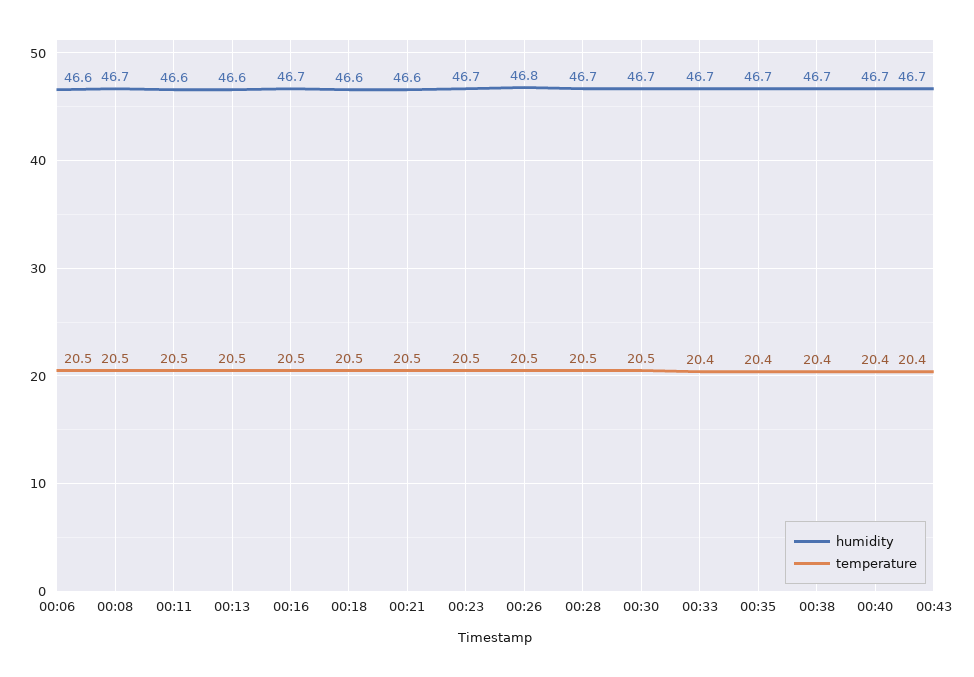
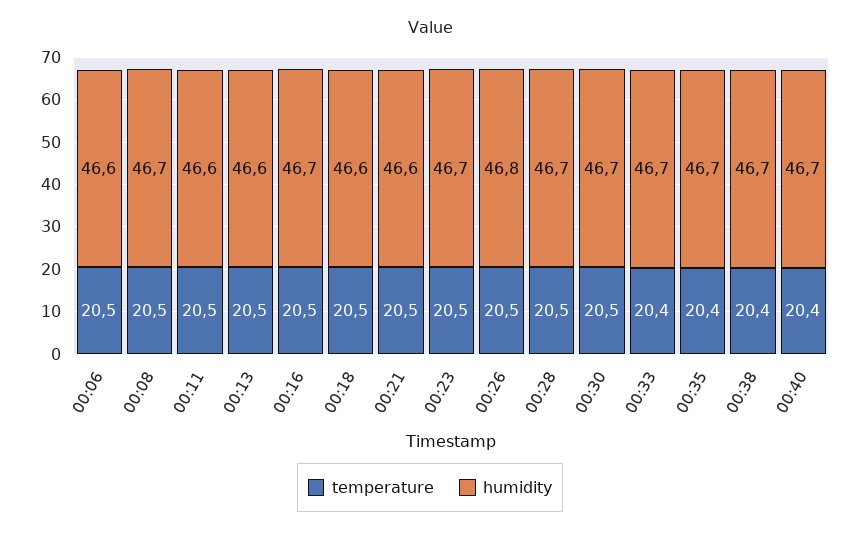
  {
    "humidity": {
      "00:06": 46.6,
      "00:08": 46.7,
      "00:11": 46.6,
      "00:13": 46.6,
      "00:16": 46.7,
      "00:18": 46.6,
      "00:21": 46.6,
      "00:23": 46.7,
      "00:26": 46.8,
      "00:28": 46.7,
      "00:30": 46.7,
      "00:33": 46.7,
      "00:35": 46.7,
      "00:38": 46.7,
-     "00:40": 46.7,
+     "00:40": 46.7
-     "00:43": 46.7
    },
    "temperature": {
      "00:06": 20.5,
      "00:08": 20.5,
      "00:11": 20.5,
      "00:13": 20.5,
      "00:16": 20.5,
      "00:18": 20.5,
      "00:21": 20.5,
      "00:23": 20.5,
      "00:26": 20.5,
      "00:28": 20.5,
      "00:30": 20.5,
      "00:33": 20.4,
      "00:35": 20.4,
      "00:38": 20.4,
-     "00:40": 20.4,
+     "00:40": 20.4
-     "00:43": 20.4
    }
  }

